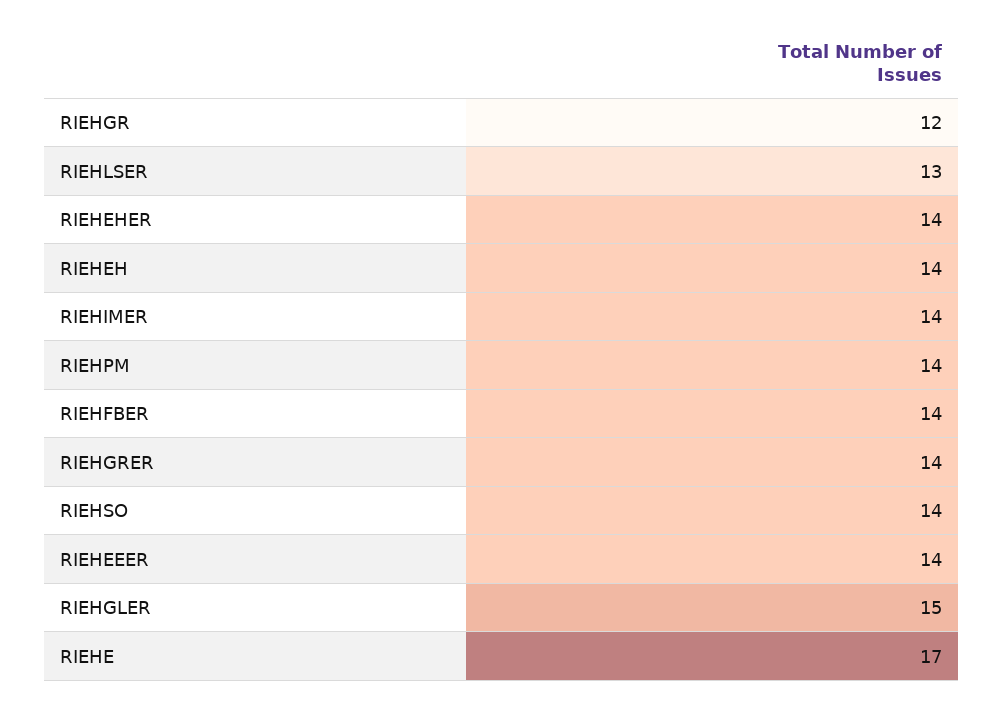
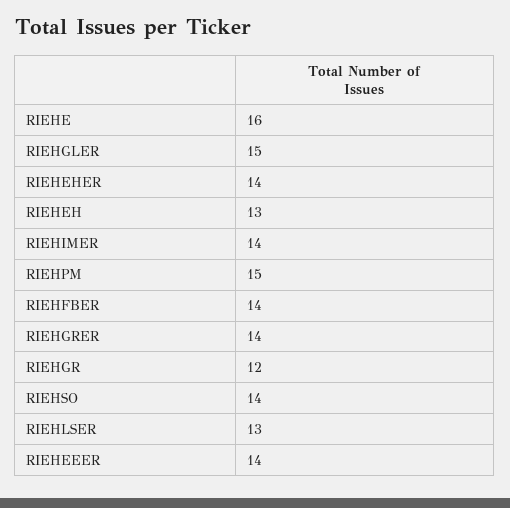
  {
    "RIEHGR": 12,
    "RIEHLSER": 13,
    "RIEHEHER": 14,
-   "RIEHEH": 14,
+   "RIEHEH": 13,
    "RIEHIMER": 14,
-   "RIEHPM": 14,
+   "RIEHPM": 15,
    "RIEHFBER": 14,
    "RIEHGRER": 14,
    "RIEHSO": 14,
    "RIEHEEER": 14,
    "RIEHGLER": 15,
-   "RIEHE": 17
+   "RIEHE": 16
  }

